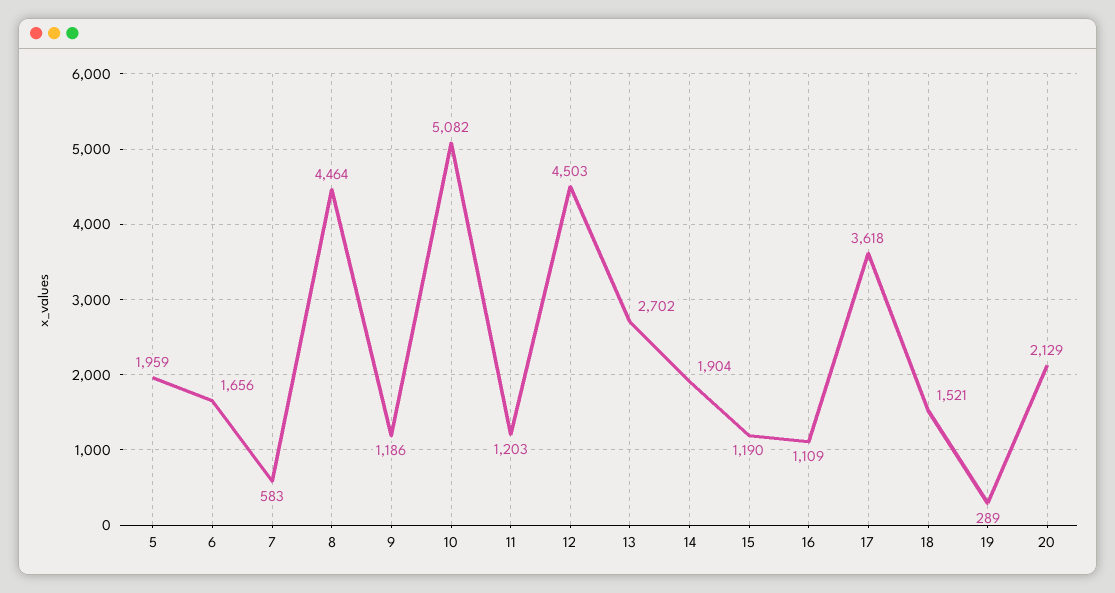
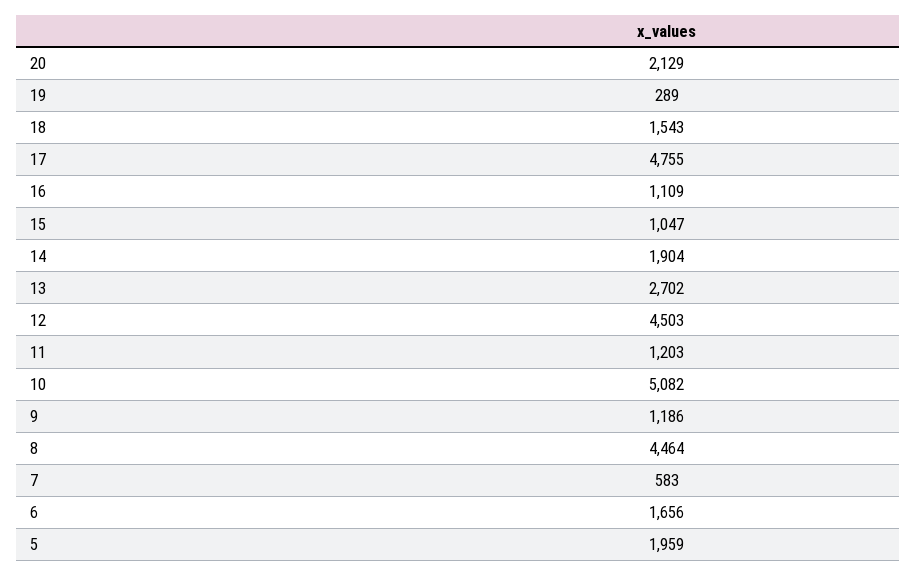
  {
    "5": 1959,
    "6": 1656,
    "7": 583,
    "8": 4464,
    "9": 1186,
    "10": 5082,
    "11": 1203,
    "12": 4503,
    "13": 2702,
    "14": 1904,
-   "15": 1190,
+   "15": 1047,
    "16": 1109,
-   "17": 3618,
+   "17": 4755,
-   "18": 1521,
+   "18": 1543,
    "19": 289,
    "20": 2129
  }

